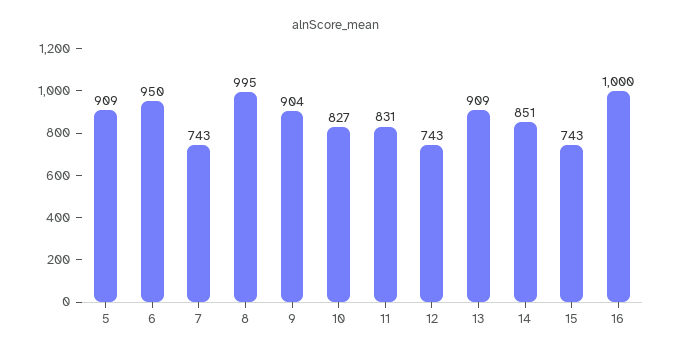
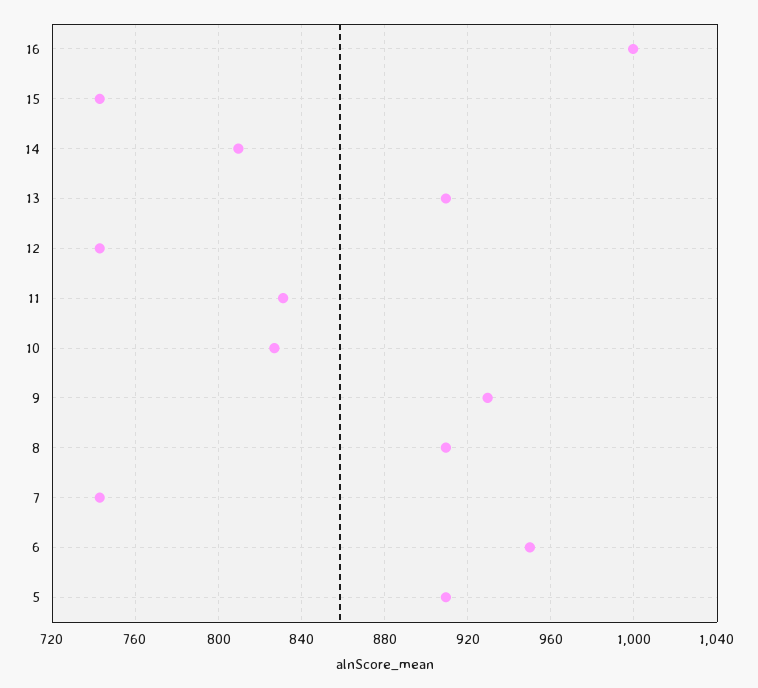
  {
    "5": 909,
    "6": 950,
    "7": 743,
-   "8": 995,
+   "8": 910,
-   "9": 904,
+   "9": 930,
    "10": 827,
    "11": 831,
    "12": 743,
    "13": 909,
-   "14": 851,
+   "14": 810,
    "15": 743,
    "16": 1000
  }

